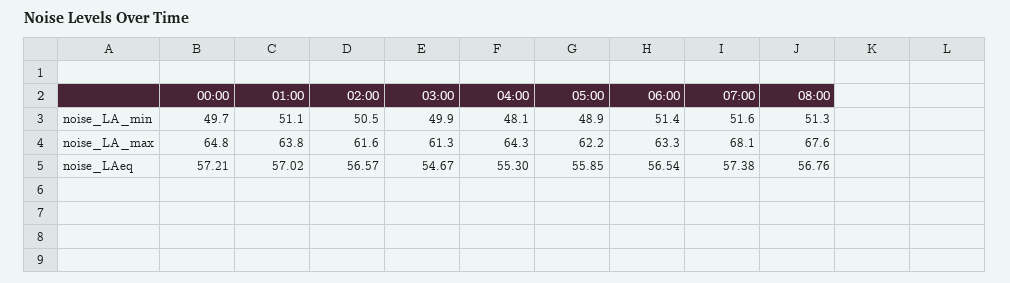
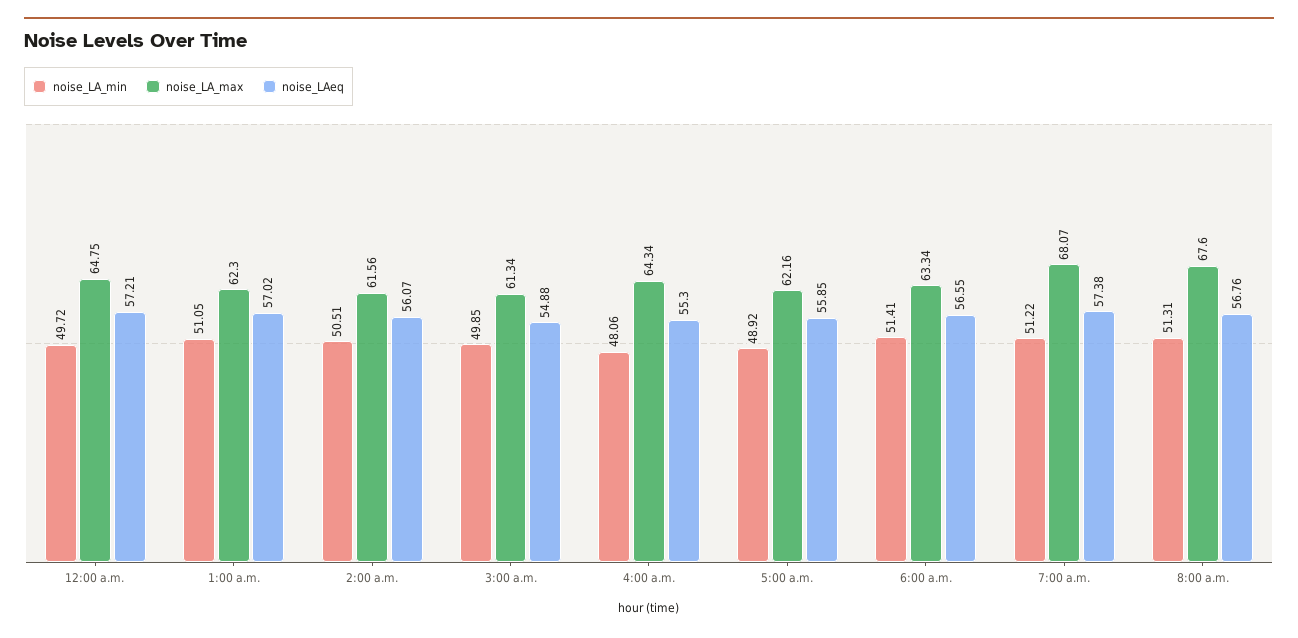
  {
    "noise_LA_min": {
      "00:00": 49.72,
      "01:00": 51.05,
      "02:00": 50.51,
      "03:00": 49.85,
      "04:00": 48.06,
      "05:00": 48.92,
      "06:00": 51.41,
-     "07:00": 51.6,
+     "07:00": 51.22,
      "08:00": 51.31
    },
    "noise_LA_max": {
      "00:00": 64.75,
-     "01:00": 63.8,
+     "01:00": 62.3,
      "02:00": 61.56,
      "03:00": 61.34,
      "04:00": 64.34,
      "05:00": 62.16,
      "06:00": 63.34,
      "07:00": 68.07,
      "08:00": 67.6
    },
    "noise_LAeq": {
      "00:00": 57.21,
      "01:00": 57.02,
-     "02:00": 56.57,
+     "02:00": 56.07,
-     "03:00": 54.67,
+     "03:00": 54.88,
      "04:00": 55.3,
      "05:00": 55.85,
-     "06:00": 56.54,
+     "06:00": 56.55,
      "07:00": 57.38,
      "08:00": 56.76
    }
  }

